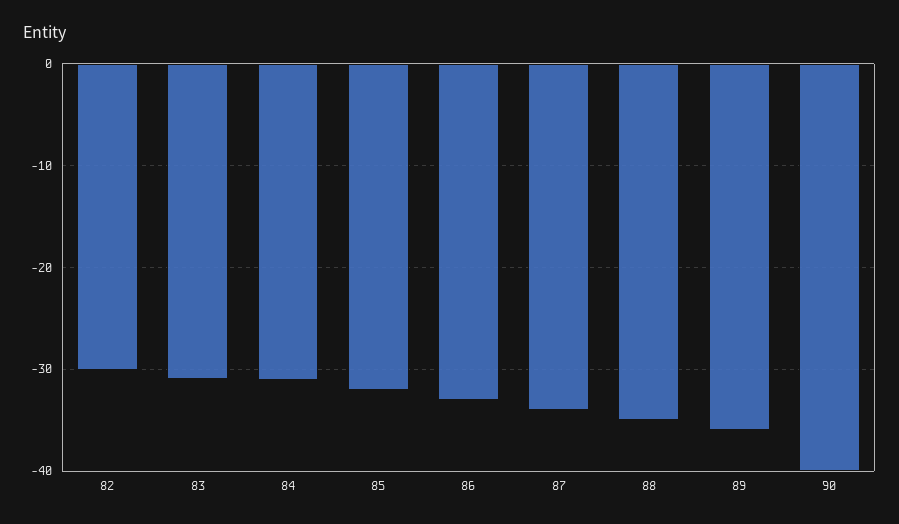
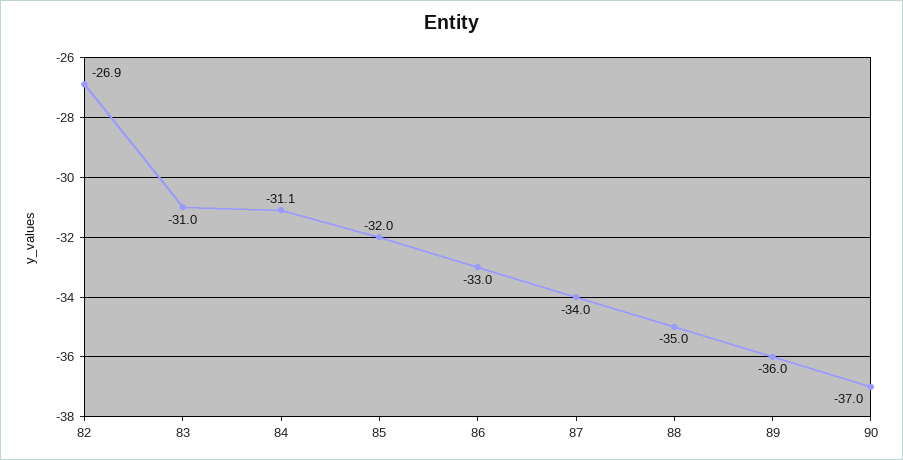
  {
-   "82": -30,
+   "82": -26.9,
    "83": -31,
    "84": -31.1,
    "85": -32,
    "86": -33,
    "87": -34,
    "88": -35,
    "89": -36,
-   "90": -40
+   "90": -37
  }

